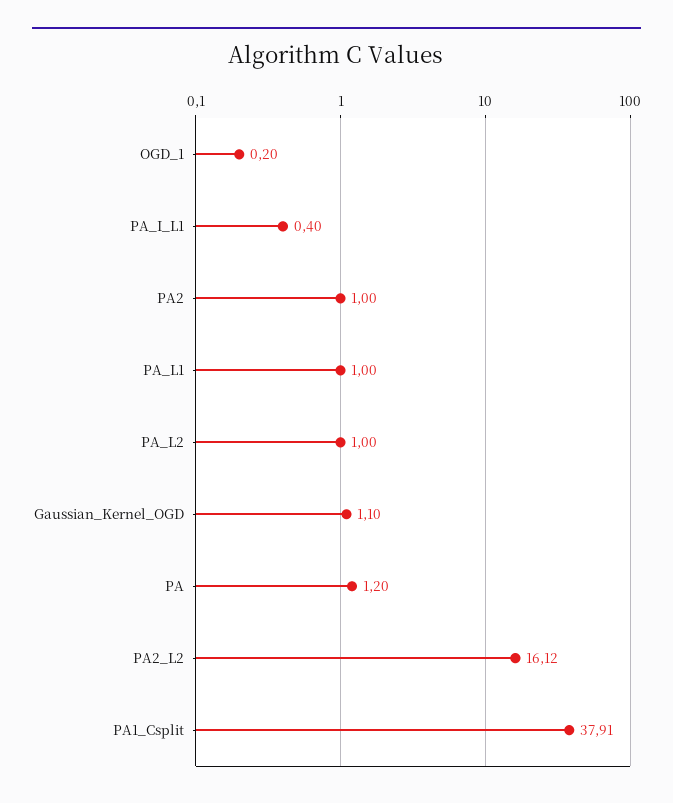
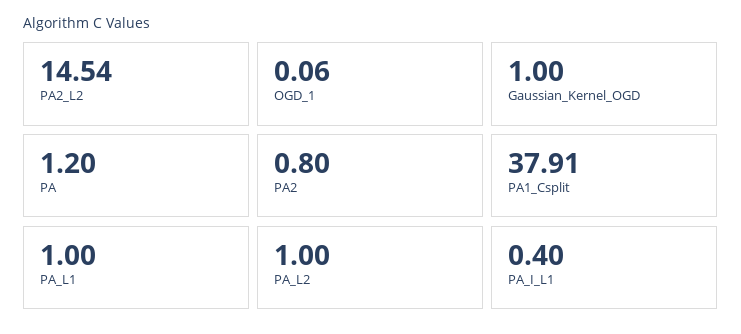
  {
-   "OGD_1": 0.2,
+   "OGD_1": 0.06,
    "PA_I_L1": 0.4,
-   "PA2": 1,
+   "PA2": 0.8,
    "PA_L1": 1,
    "PA_L2": 1,
-   "Gaussian_Kernel_OGD": 1.1,
+   "Gaussian_Kernel_OGD": 1,
    "PA": 1.2,
-   "PA2_L2": 16.12,
+   "PA2_L2": 14.54,
    "PA1_Csplit": 37.91
  }

